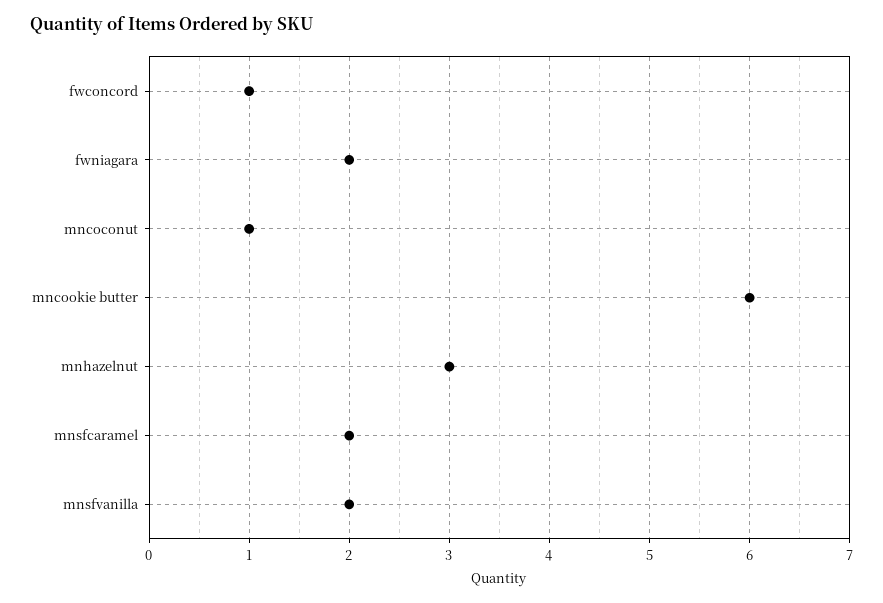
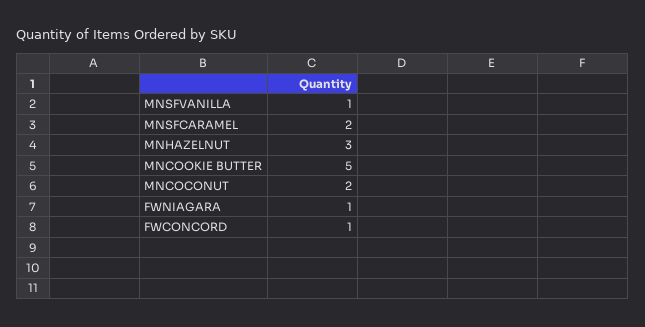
  {
    "fwconcord": 1,
-   "fwniagara": 2,
+   "fwniagara": 1,
-   "mncoconut": 1,
+   "mncoconut": 2,
-   "mncookie butter": 6,
+   "mncookie butter": 5,
    "mnhazelnut": 3,
    "mnsfcaramel": 2,
-   "mnsfvanilla": 2
+   "mnsfvanilla": 1
  }

